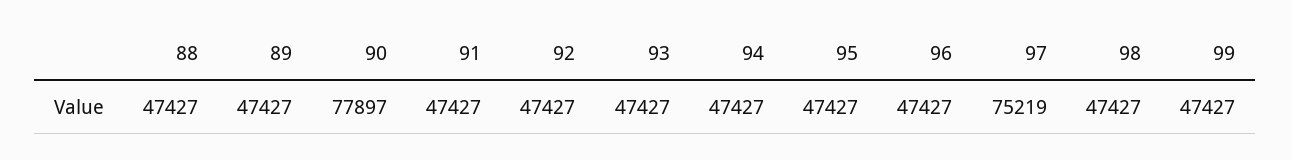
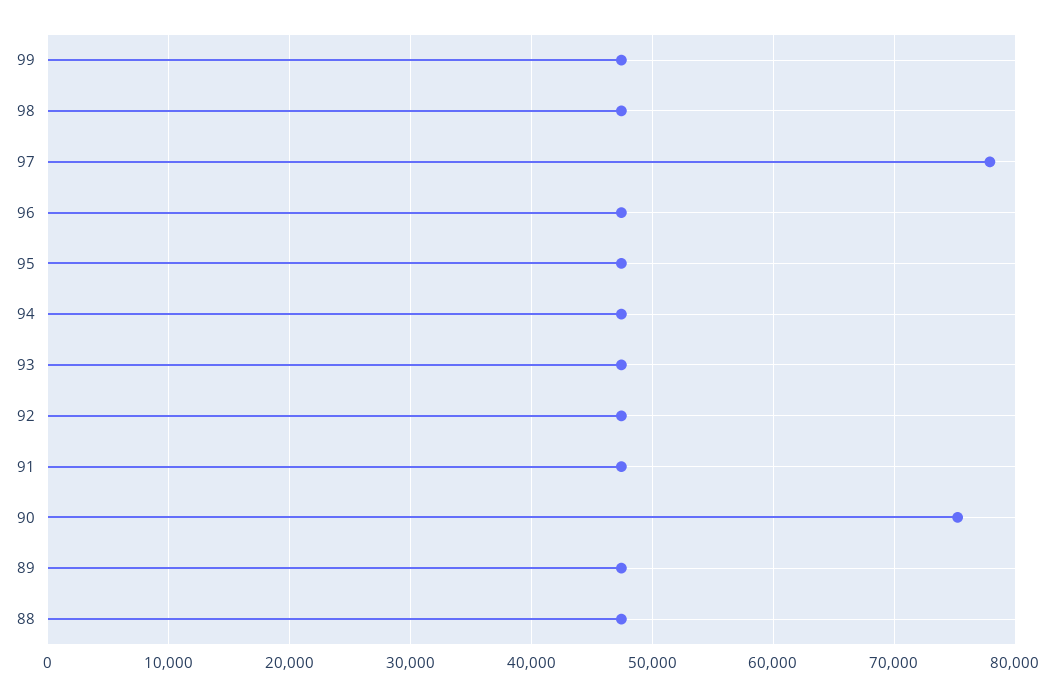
  {
    "88": 47427,
    "89": 47427,
-   "90": 77897,
+   "90": 75000,
    "91": 47427,
    "92": 47427,
    "93": 47427,
    "94": 47427,
    "95": 47427,
    "96": 47427,
-   "97": 75219,
+   "97": 78000,
    "98": 47427,
    "99": 47427
  }

